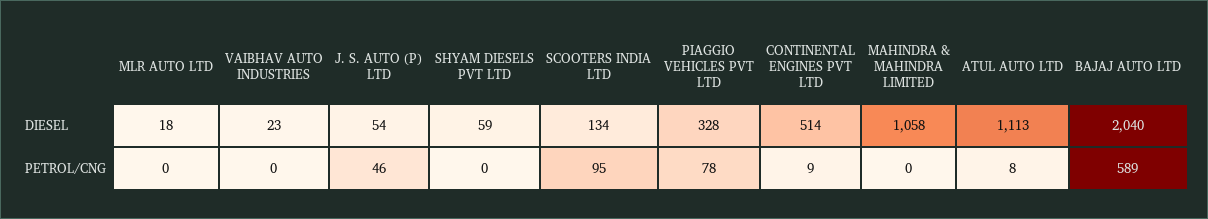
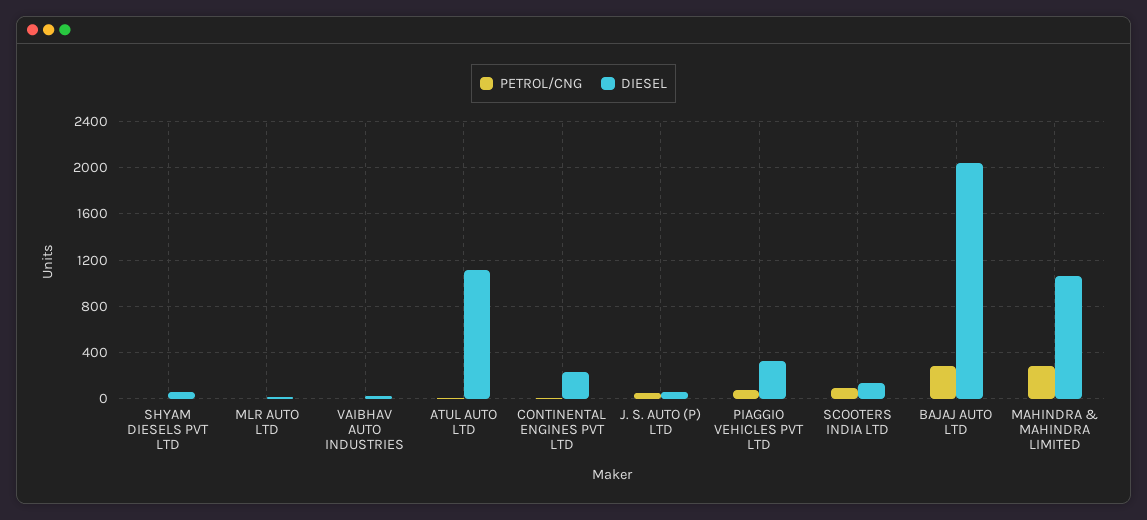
  {
    "DIESEL": {
      "MLR AUTO LTD": 18,
      "VAIBHAV AUTO INDUSTRIES": 23,
      "J. S. AUTO (P) LTD": 54,
      "SHYAM DIESELS PVT LTD": 59,
      "SCOOTERS INDIA LTD": 134,
      "PIAGGIO VEHICLES PVT LTD": 328,
-     "CONTINENTAL ENGINES PVT LTD": 514,
+     "CONTINENTAL ENGINES PVT LTD": 200,
      "MAHINDRA & MAHINDRA LIMITED": 1058,
      "ATUL AUTO LTD": 1113,
      "BAJAJ AUTO LTD": 2040
    },
    "PETROL/CNG": {
      "MLR AUTO LTD": 0,
      "VAIBHAV AUTO INDUSTRIES": 0,
      "J. S. AUTO (P) LTD": 46,
      "SHYAM DIESELS PVT LTD": 0,
      "SCOOTERS INDIA LTD": 95,
      "PIAGGIO VEHICLES PVT LTD": 78,
      "CONTINENTAL ENGINES PVT LTD": 9,
-     "MAHINDRA & MAHINDRA LIMITED": 0,
+     "MAHINDRA & MAHINDRA LIMITED": 300,
      "ATUL AUTO LTD": 8,
-     "BAJAJ AUTO LTD": 589
+     "BAJAJ AUTO LTD": 300
    }
  }

